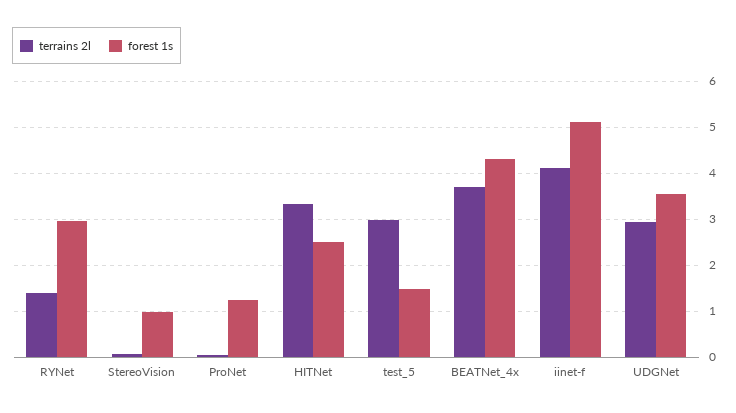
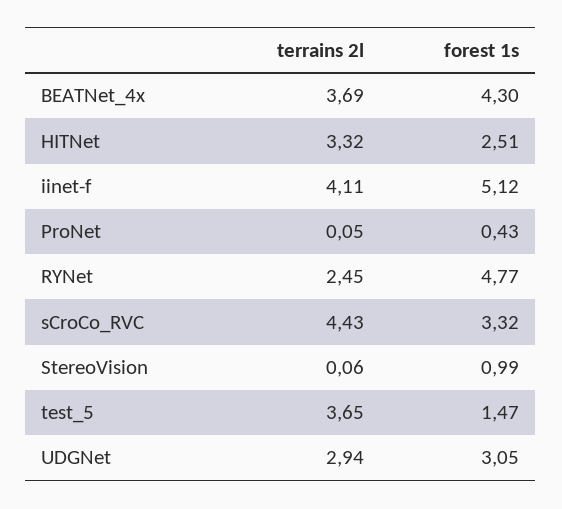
  {
    "terrains 2l": {
-     "RYNet": 1.4,
+     "RYNet": 2.45,
      "StereoVision": 0.06,
      "ProNet": 0.05,
      "HITNet": 3.32,
-     "test_5": 3,
+     "test_5": 3.65,
      "BEATNet_4x": 3.69,
      "iinet-f": 4.11,
-     "UDGNet": 2.94
+     "UDGNet": 2.94,
+     "sCroCo_RVC": 4.43
    },
    "forest 1s": {
-     "RYNet": 3,
+     "RYNet": 4.77,
      "StereoVision": 0.99,
-     "ProNet": 1.2,
+     "ProNet": 0.43,
      "HITNet": 2.51,
      "test_5": 1.47,
      "BEATNet_4x": 4.3,
      "iinet-f": 5.12,
-     "UDGNet": 3.6
+     "UDGNet": 3.05,
+     "sCroCo_RVC": 3.32
    }
  }

